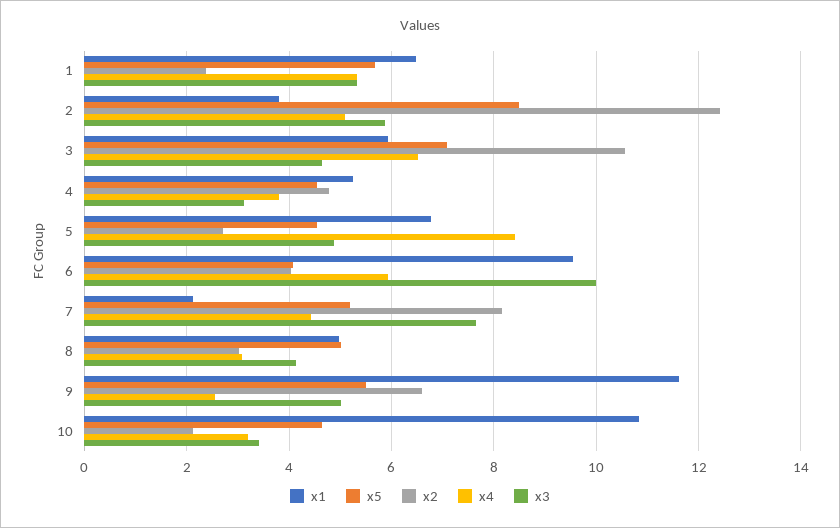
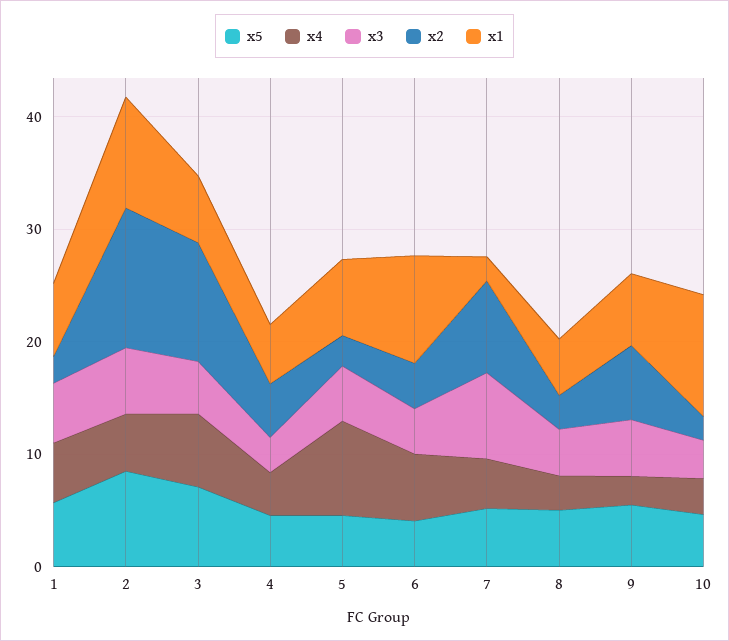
  {
    "x1": {
      "1": 6.4,
-     "2": 3.8,
+     "2": 10,
      "3": 6,
      "4": 5.2,
      "5": 6.8,
      "6": 9.6,
      "7": 2.2,
      "8": 5,
-     "9": 11.6,
+     "9": 6,
      "10": 10.8
    },
    "x5": {
      "1": 5.6,
      "2": 8.4,
      "3": 7,
      "4": 4.6,
      "5": 4.6,
      "6": 4,
      "7": 5.2,
      "8": 5,
      "9": 5.4,
      "10": 4.6
    },
    "x2": {
      "1": 2.4,
      "2": 12.4,
      "3": 10.6,
      "4": 4.8,
      "5": 2.8,
      "6": 4,
      "7": 8.2,
      "8": 3,
      "9": 6.6,
      "10": 2.2
    },
    "x4": {
      "1": 5.4,
      "2": 5,
      "3": 6.6,
      "4": 3.8,
      "5": 8.4,
      "6": 6,
      "7": 4.4,
      "8": 3,
      "9": 2.6,
      "10": 3.2
    },
    "x3": {
      "1": 5.4,
      "2": 5.8,
      "3": 4.6,
      "4": 3.2,
      "5": 4.8,
-     "6": 10,
+     "6": 4,
      "7": 7.6,
      "8": 4.2,
      "9": 5,
      "10": 3.4
    }
  }

